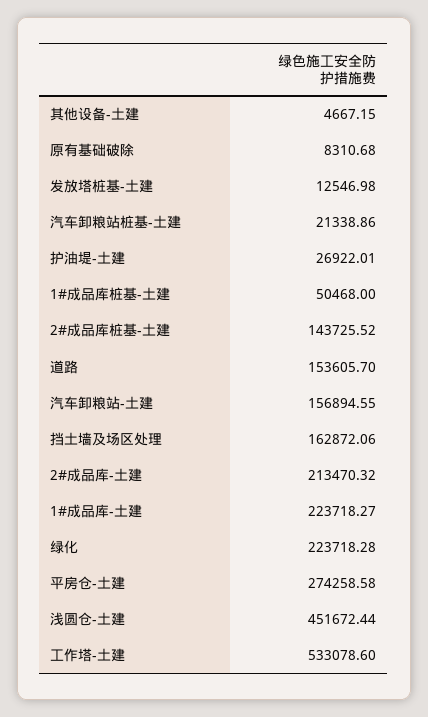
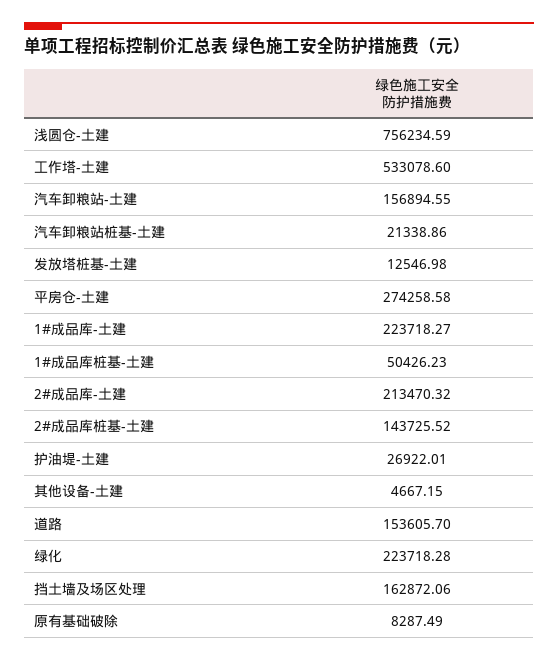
  {
    "其他设备-土建": 4667.15,
-   "原有基础破除": 8310.68,
+   "原有基础破除": 8287.49,
    "发放塔桩基-土建": 12546.98,
    "汽车卸粮站桩基-土建": 21338.86,
    "护油堤-土建": 26922.01,
-   "1#成品库桩基-土建": 50468,
+   "1#成品库桩基-土建": 50426.23,
    "2#成品库桩基-土建": 143725.52,
    "道路": 153605.7,
    "汽车卸粮站-土建": 156894.55,
    "挡土墙及场区处理": 162872.06,
    "2#成品库-土建": 213470.32,
    "1#成品库-土建": 223718.27,
    "绿化": 223718.28,
    "平房仓-土建": 274258.58,
-   "浅圆仓-土建": 451672.44,
+   "浅圆仓-土建": 756234.59,
    "工作塔-土建": 533078.6
  }

